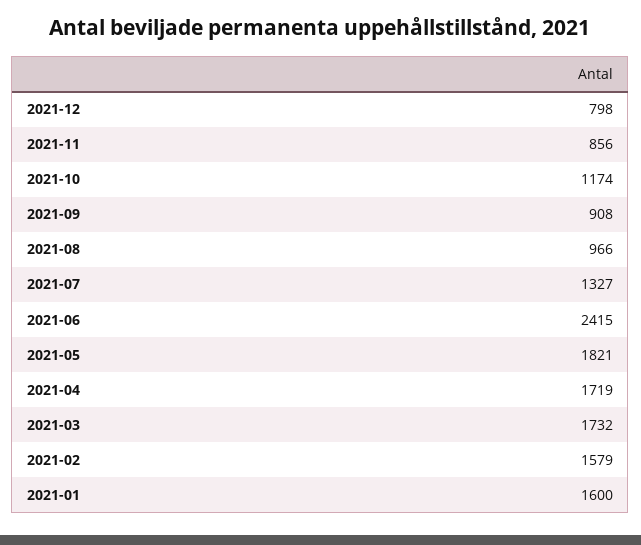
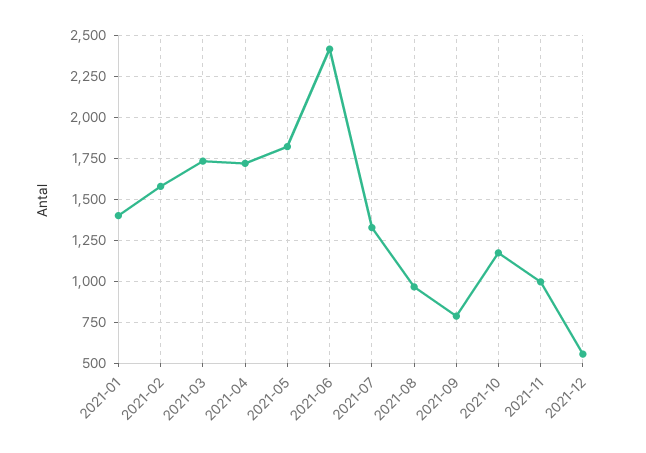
  {
-   "2021-12": 798,
+   "2021-12": 550,
-   "2021-11": 856,
+   "2021-11": 1000,
    "2021-10": 1174,
-   "2021-09": 908,
+   "2021-09": 800,
    "2021-08": 966,
    "2021-07": 1327,
    "2021-06": 2415,
    "2021-05": 1821,
    "2021-04": 1719,
    "2021-03": 1732,
    "2021-02": 1579,
-   "2021-01": 1600
+   "2021-01": 1400
  }

